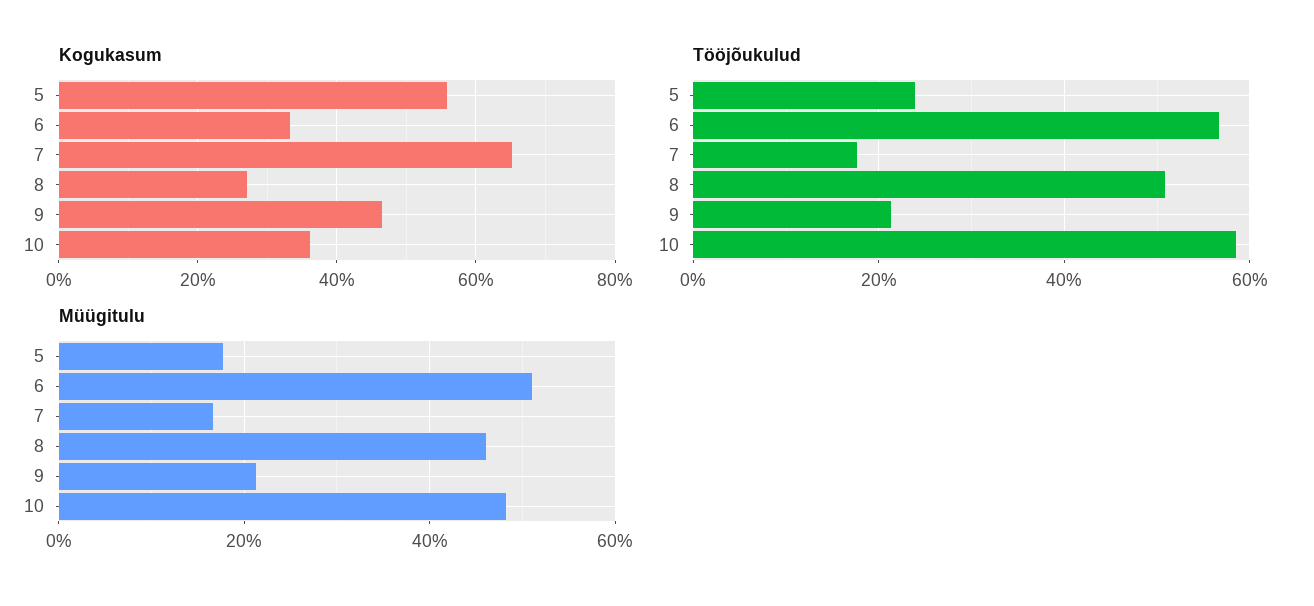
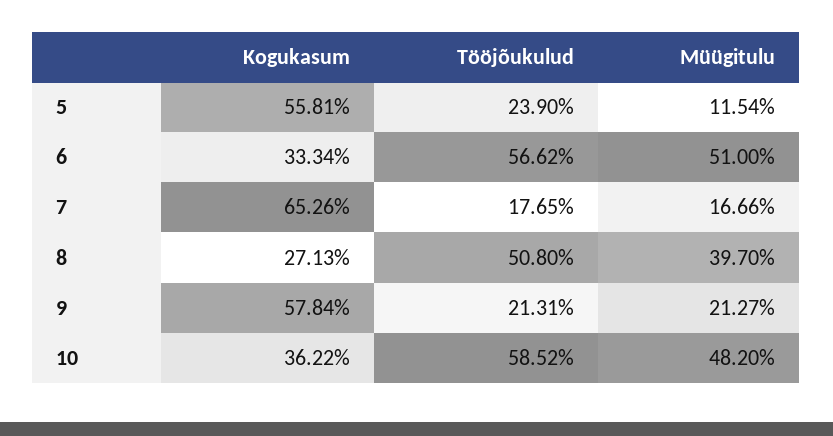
  {
    "Kogukasum": {
      "5": 55.81,
      "6": 33.34,
      "7": 65.26,
      "8": 27.13,
-     "9": 46,
+     "9": 57.84,
      "10": 36.22
    },
    "Tööjõukulud": {
      "5": 23.9,
      "6": 56.62,
      "7": 17.65,
      "8": 50.8,
      "9": 21.31,
      "10": 58.52
    },
    "Müügitulu": {
-     "5": 18,
+     "5": 11.54,
      "6": 51,
      "7": 16.66,
-     "8": 46,
+     "8": 39.7,
      "9": 21.27,
      "10": 48.2
    }
  }

